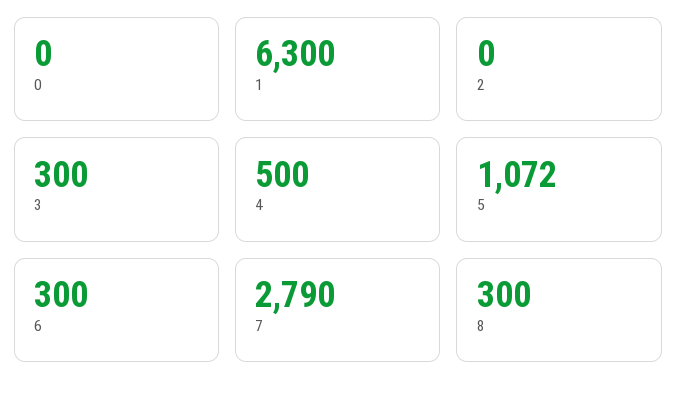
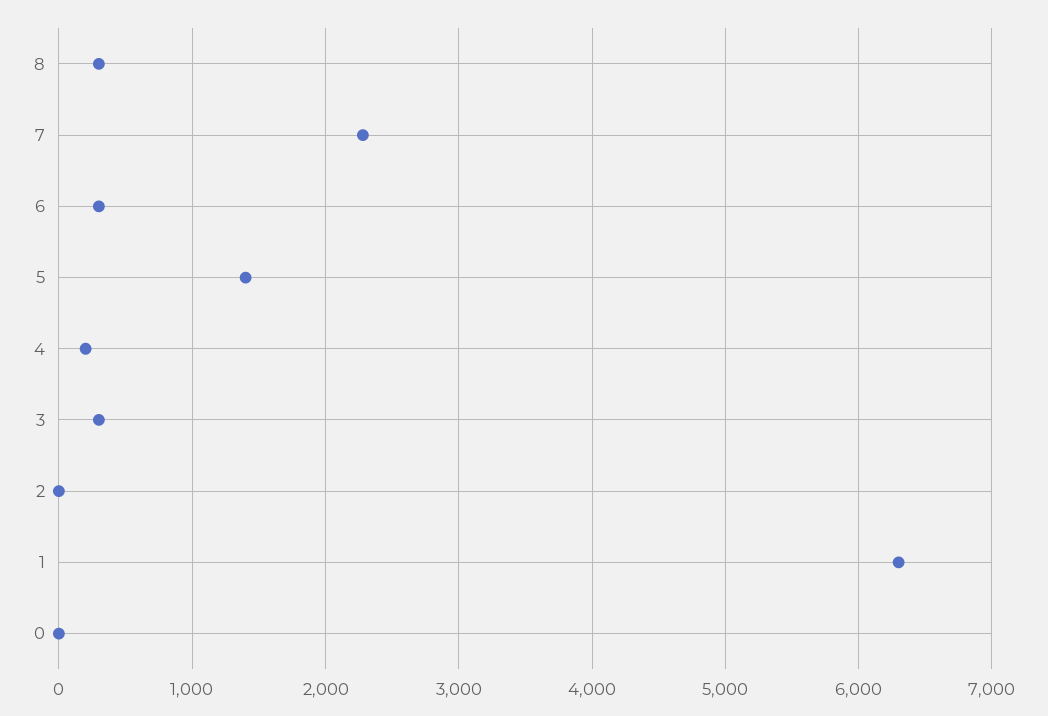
  {
    "0": 0,
    "1": 6300,
    "2": 0,
    "3": 300,
-   "4": 500,
+   "4": 200,
-   "5": 1072,
+   "5": 1400,
    "6": 300,
-   "7": 2790,
+   "7": 2300,
    "8": 300
  }

